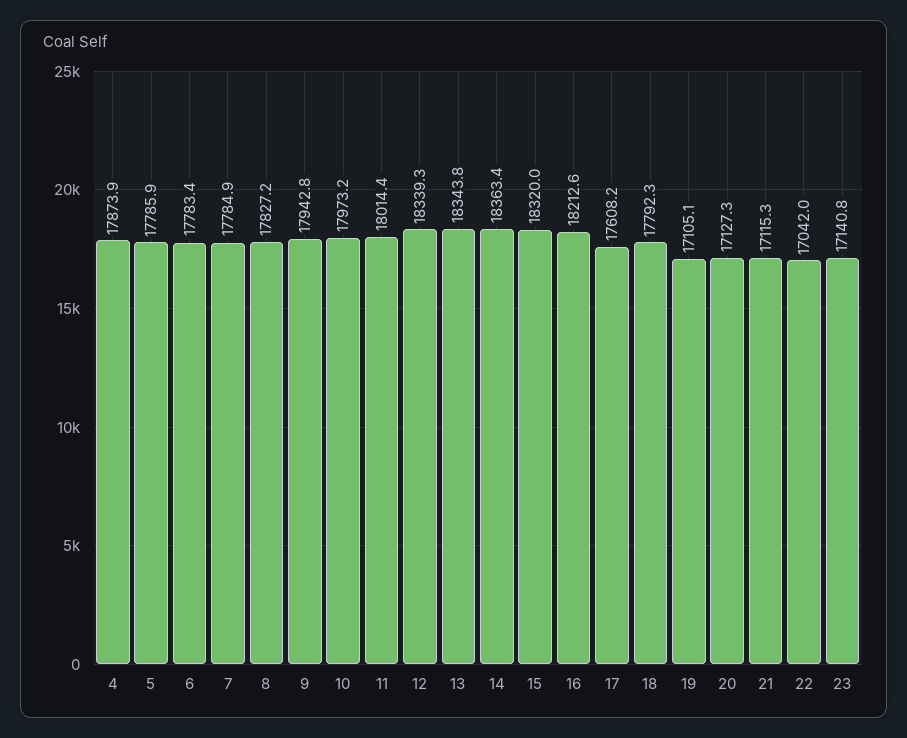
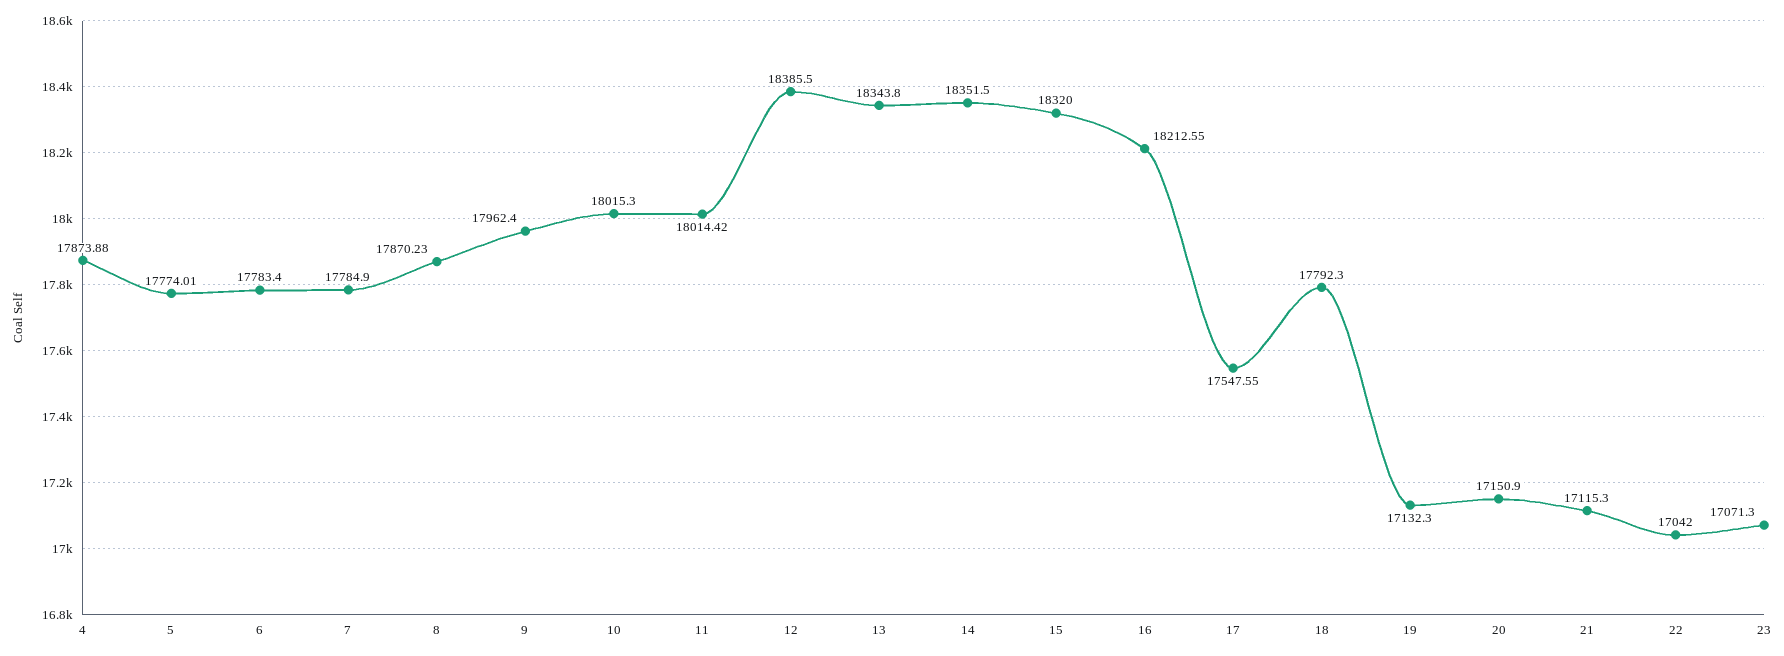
  {
    "4": 17873.88,
-   "5": 17785.9,
+   "5": 17774.01,
    "6": 17783.4,
    "7": 17784.9,
-   "8": 17827.2,
+   "8": 17870.23,
-   "9": 17942.8,
+   "9": 17962.4,
-   "10": 17973.2,
+   "10": 18015.3,
    "11": 18014.42,
-   "12": 18339.3,
+   "12": 18385.5,
    "13": 18343.8,
-   "14": 18363.4,
+   "14": 18351.5,
    "15": 18320,
    "16": 18212.55,
-   "17": 17608.2,
+   "17": 17547.55,
    "18": 17792.3,
-   "19": 17105.1,
+   "19": 17132.3,
-   "20": 17127.3,
+   "20": 17150.9,
    "21": 17115.3,
    "22": 17042,
-   "23": 17140.8
+   "23": 17071.3
  }

